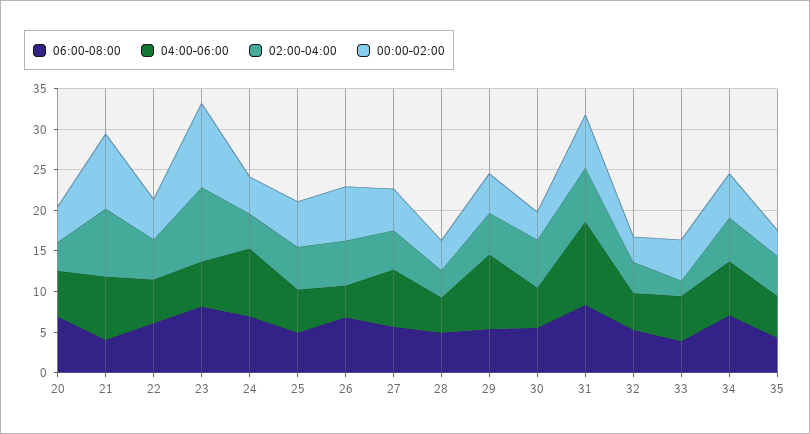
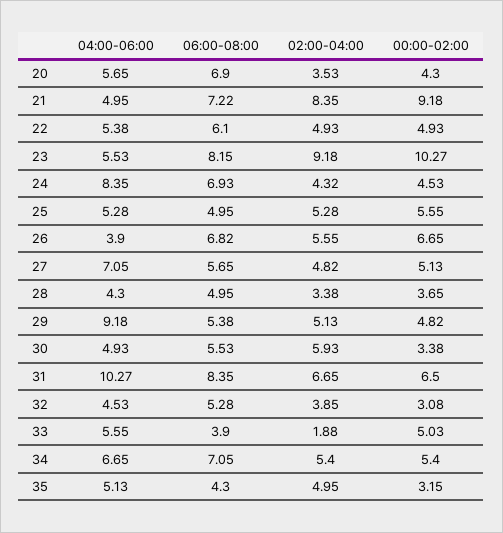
  {
    "06:00-08:00": {
      "20": 6.9,
-     "21": 4,
+     "21": 7.22,
      "22": 6.1,
      "23": 8.15,
      "24": 6.93,
      "25": 4.95,
      "26": 6.82,
      "27": 5.65,
      "28": 4.95,
      "29": 5.38,
      "30": 5.53,
      "31": 8.35,
      "32": 5.28,
      "33": 3.9,
      "34": 7.05,
      "35": 4.3
    },
    "04:00-06:00": {
      "20": 5.65,
-     "21": 8,
+     "21": 4.95,
      "22": 5.38,
      "23": 5.53,
      "24": 8.35,
      "25": 5.28,
      "26": 3.9,
      "27": 7.05,
      "28": 4.3,
      "29": 9.18,
      "30": 4.93,
      "31": 10.27,
      "32": 4.53,
      "33": 5.55,
      "34": 6.65,
      "35": 5.13
    },
    "02:00-04:00": {
      "20": 3.53,
      "21": 8.35,
      "22": 4.93,
      "23": 9.18,
      "24": 4.32,
      "25": 5.28,
      "26": 5.55,
      "27": 4.82,
      "28": 3.38,
      "29": 5.13,
      "30": 5.93,
      "31": 6.65,
      "32": 3.85,
      "33": 1.88,
      "34": 5.4,
      "35": 4.95
    },
    "00:00-02:00": {
      "20": 4.3,
      "21": 9.18,
      "22": 4.93,
      "23": 10.27,
      "24": 4.53,
      "25": 5.55,
      "26": 6.65,
      "27": 5.13,
      "28": 3.65,
      "29": 4.82,
      "30": 3.38,
      "31": 6.5,
      "32": 3.08,
      "33": 5.03,
      "34": 5.4,
      "35": 3.15
    }
  }

